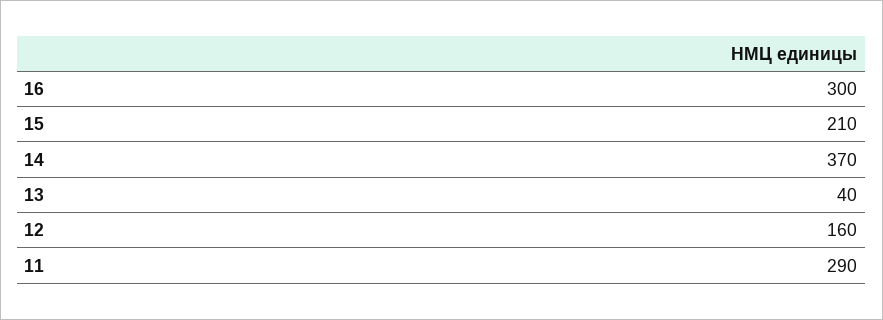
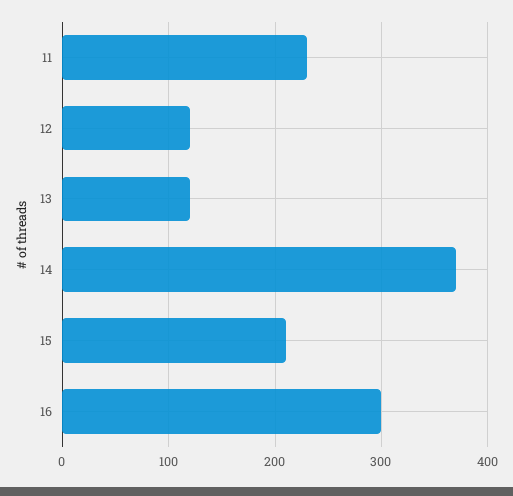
  {
    "16": 300,
    "15": 210,
    "14": 370,
-   "13": 40,
+   "13": 120,
-   "12": 160,
+   "12": 120,
-   "11": 290
+   "11": 230
  }

